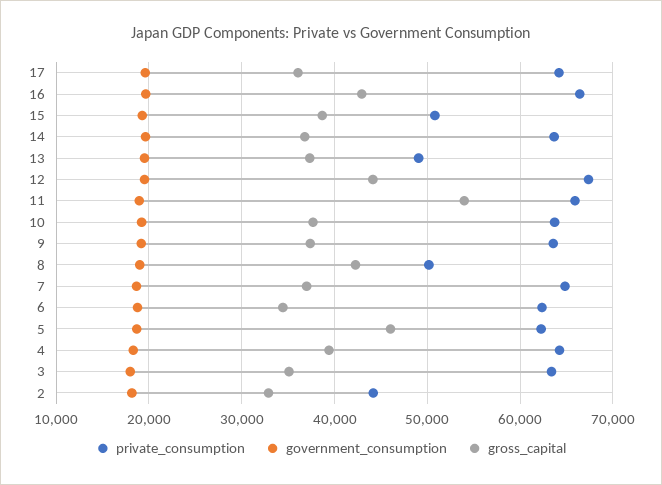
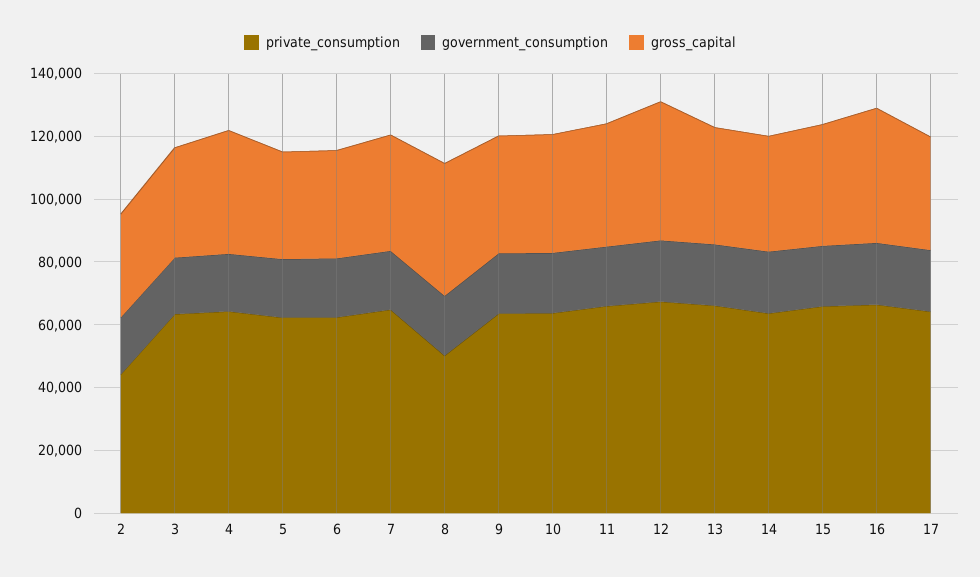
  {
    "private_consumption": {
      "17": 64000,
      "16": 66000,
-     "15": 51000,
+     "15": 65000,
      "14": 64000,
-     "13": 49000,
+     "13": 65000,
      "12": 67000,
      "11": 66000,
      "10": 64000,
      "9": 64000,
      "8": 50000,
      "7": 65000,
      "6": 62000,
      "5": 62000,
      "4": 64000,
      "3": 63000,
      "2": 44000
    },
    "government_consumption": {
      "17": 20000,
      "16": 20000,
      "15": 19000,
      "14": 20000,
      "13": 20000,
      "12": 20000,
      "11": 19000,
      "10": 19000,
      "9": 19000,
      "8": 19000,
      "7": 19000,
      "6": 19000,
      "5": 19000,
      "4": 18000,
      "3": 18000,
      "2": 18000
    },
    "gross_capital": {
      "17": 36000,
      "16": 43000,
      "15": 39000,
      "14": 37000,
      "13": 37000,
      "12": 44000,
-     "11": 54000,
+     "11": 40000,
      "10": 38000,
      "9": 37000,
      "8": 42000,
      "7": 37000,
      "6": 34000,
-     "5": 46000,
+     "5": 35000,
      "4": 39000,
      "3": 35000,
      "2": 33000
    }
  }

